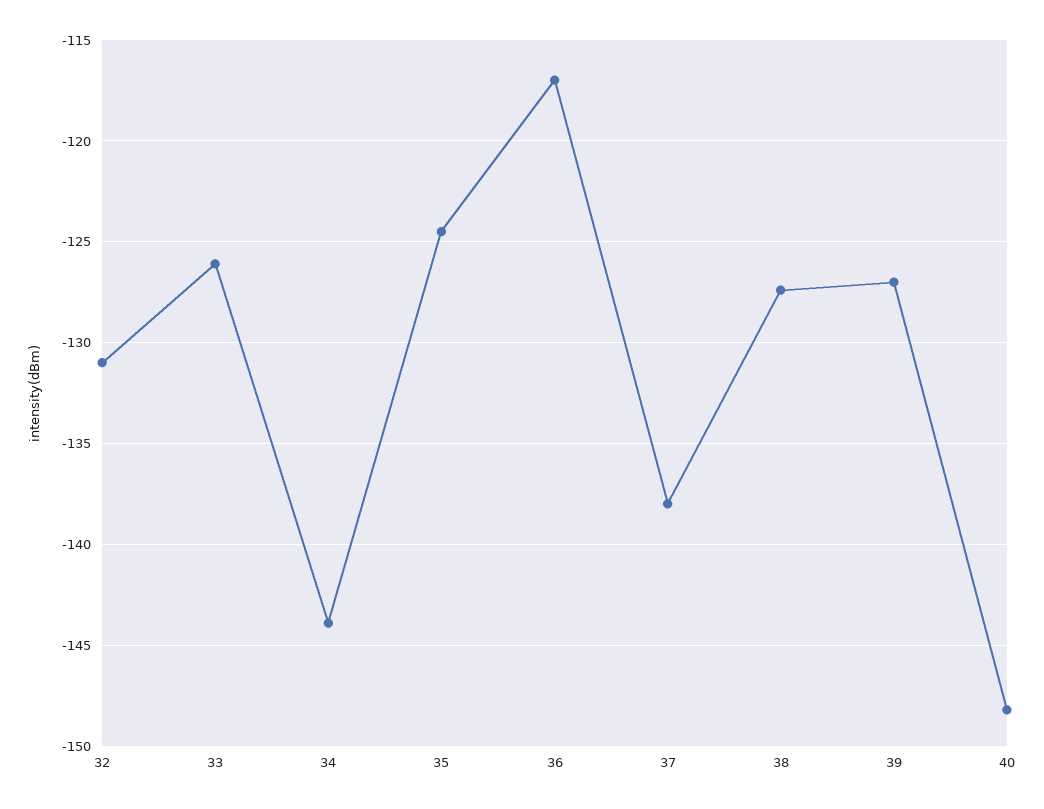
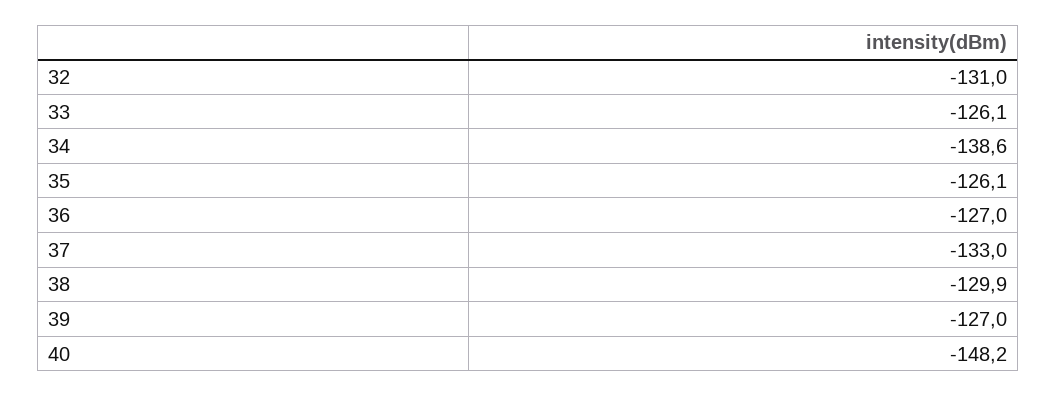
  {
    "32": -131,
    "33": -126.1,
-   "34": -144,
+   "34": -138.6,
-   "35": -124.5,
+   "35": -126.1,
-   "36": -117,
+   "36": -127,
-   "37": -138,
+   "37": -133,
-   "38": -127.5,
+   "38": -129.9,
    "39": -127,
    "40": -148.2
  }

